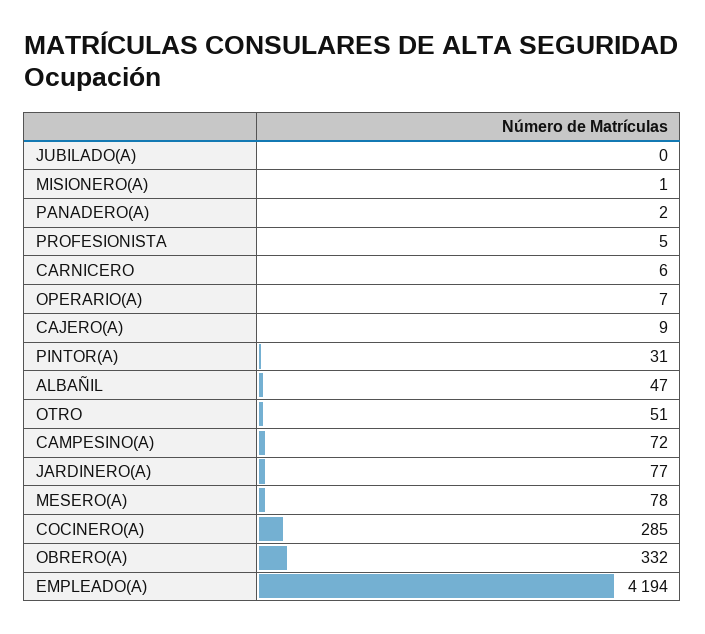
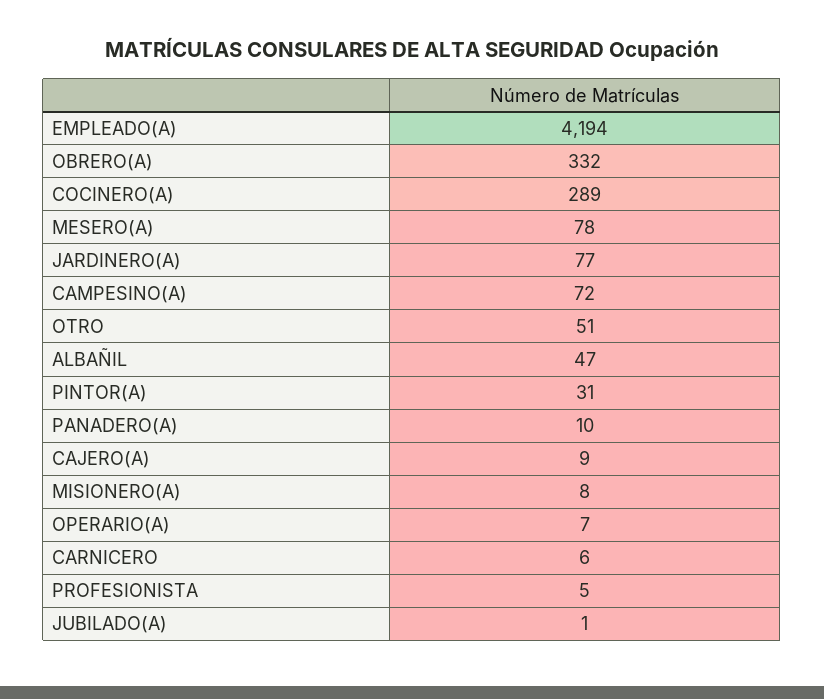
  {
-   "JUBILADO(A)": 0,
+   "JUBILADO(A)": 1,
-   "MISIONERO(A)": 1,
+   "MISIONERO(A)": 8,
-   "PANADERO(A)": 2,
+   "PANADERO(A)": 10,
    "PROFESIONISTA": 5,
    "CARNICERO": 6,
    "OPERARIO(A)": 7,
    "CAJERO(A)": 9,
    "PINTOR(A)": 31,
    "ALBAÑIL": 47,
    "OTRO": 51,
    "CAMPESINO(A)": 72,
    "JARDINERO(A)": 77,
    "MESERO(A)": 78,
-   "COCINERO(A)": 285,
+   "COCINERO(A)": 289,
    "OBRERO(A)": 332,
    "EMPLEADO(A)": 4194
  }

